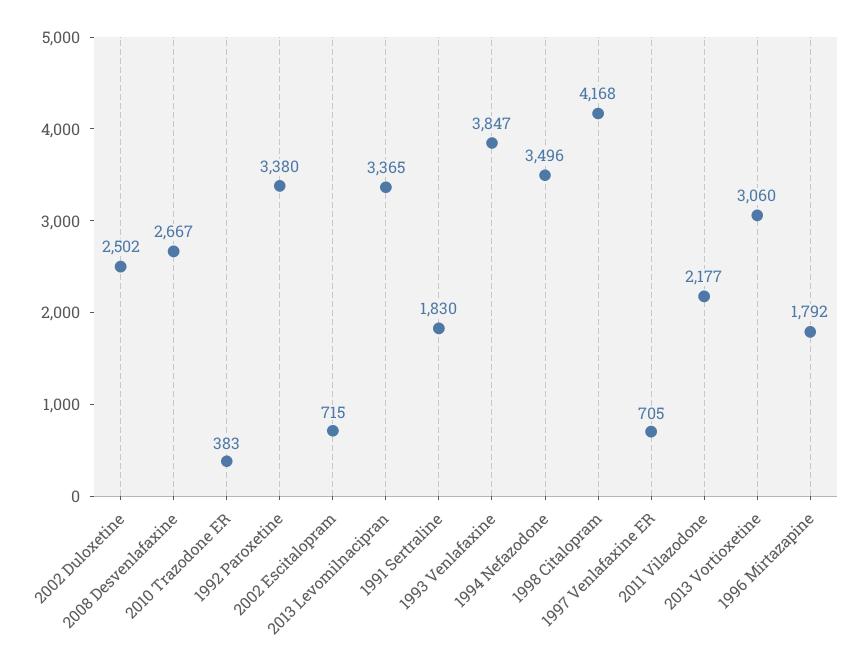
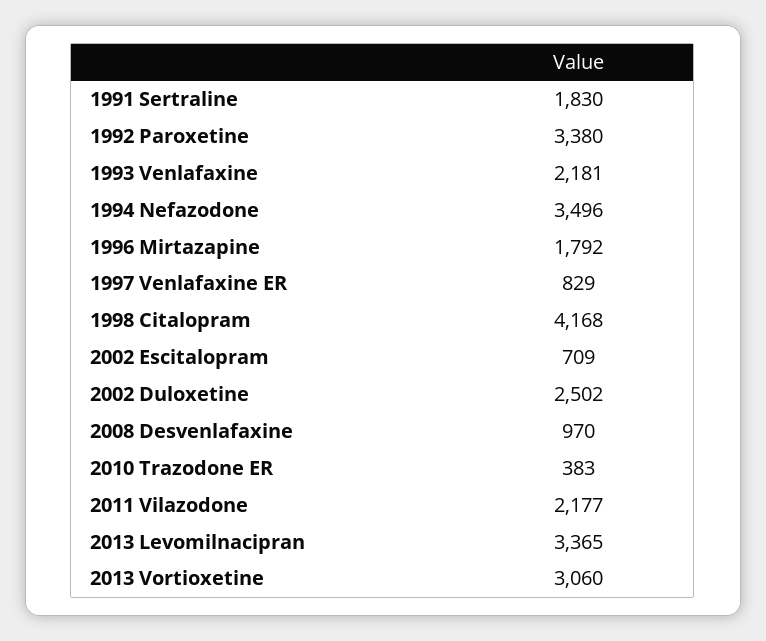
  {
    "2002 Duloxetine": 2502,
-   "2008 Desvenlafaxine": 2667,
+   "2008 Desvenlafaxine": 970,
    "2010 Trazodone ER": 383,
    "1992 Paroxetine": 3380,
-   "2002 Escitalopram": 715,
+   "2002 Escitalopram": 709,
    "2013 Levomilnacipran": 3365,
    "1991 Sertraline": 1830,
-   "1993 Venlafaxine": 3847,
+   "1993 Venlafaxine": 2181,
    "1994 Nefazodone": 3496,
    "1998 Citalopram": 4168,
-   "1997 Venlafaxine ER": 705,
+   "1997 Venlafaxine ER": 829,
    "2011 Vilazodone": 2177,
    "2013 Vortioxetine": 3060,
    "1996 Mirtazapine": 1792
  }

